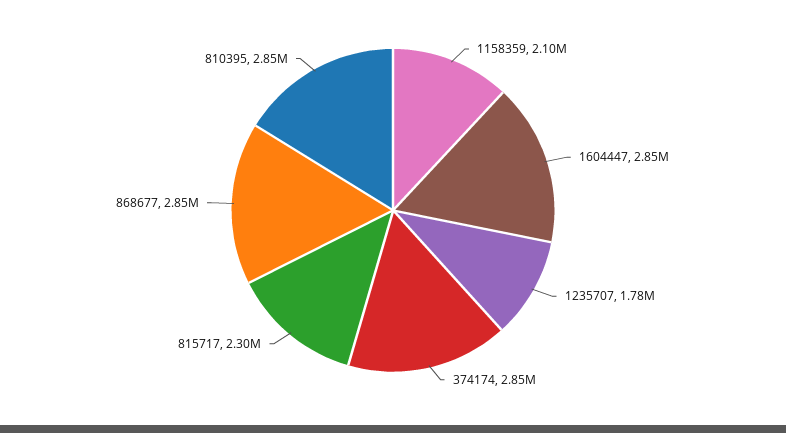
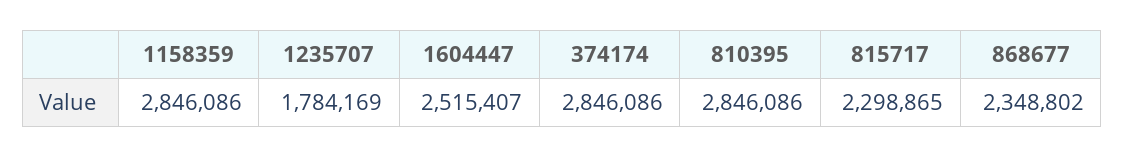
  {
-   "1158359": 2100000,
+   "1158359": 2846086,
-   "1604447": 2850000,
+   "1604447": 2515407,
    "1235707": 1784169,
    "374174": 2846086,
    "815717": 2298865,
-   "868677": 2850000,
+   "868677": 2348802,
    "810395": 2846086
  }

